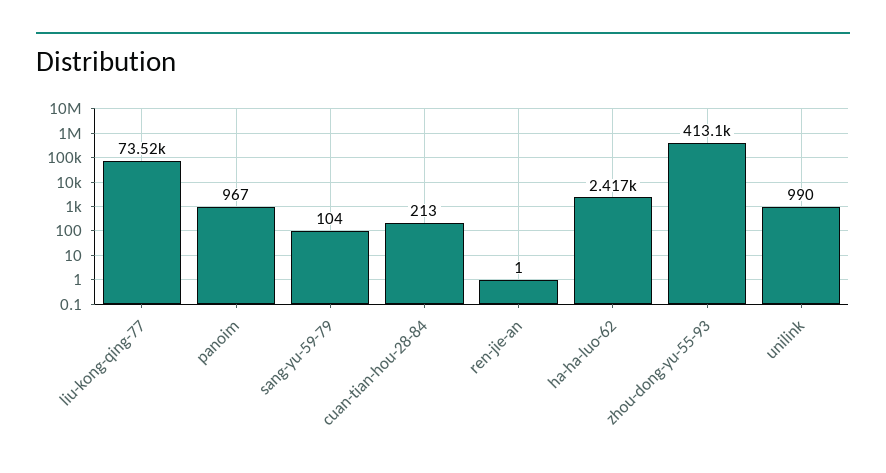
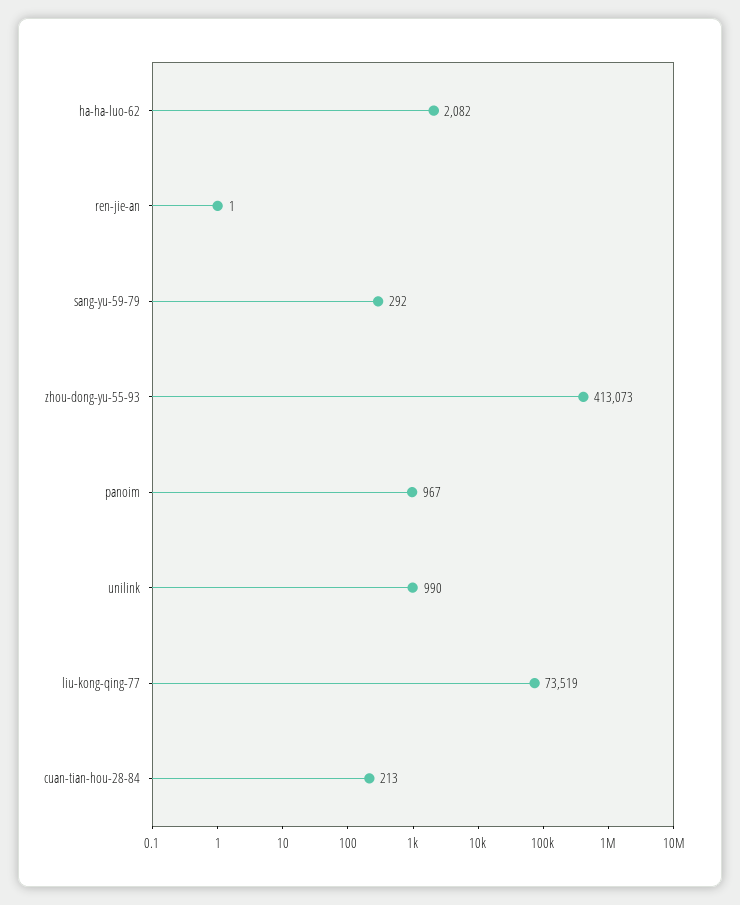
  {
    "liu-kong-qing-77": 73519,
    "panoim": 967,
-   "sang-yu-59-79": 104,
+   "sang-yu-59-79": 292,
    "cuan-tian-hou-28-84": 213,
    "ren-jie-an": 1,
-   "ha-ha-luo-62": 2417,
+   "ha-ha-luo-62": 2082,
    "zhou-dong-yu-55-93": 413073,
    "unilink": 990
  }

